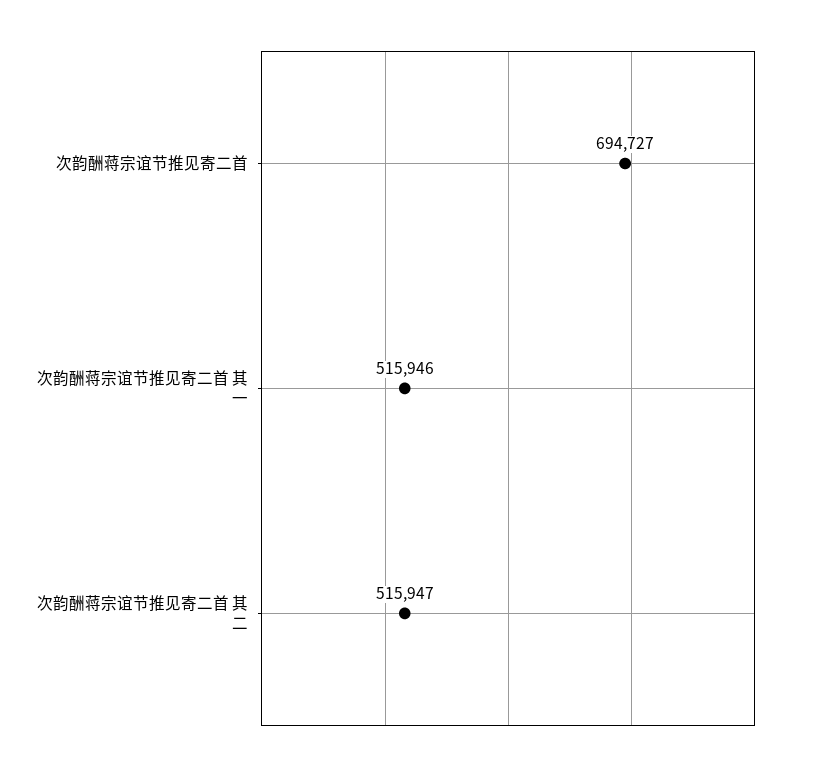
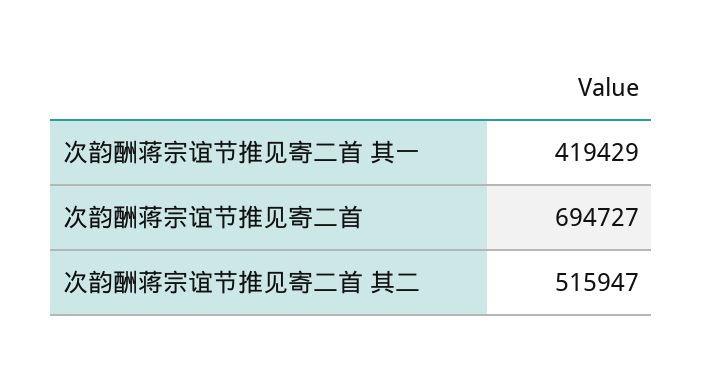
  {
    "次韵酬蒋宗谊节推见寄二首": 694727,
-   "次韵酬蒋宗谊节推见寄二首 其一": 515946,
+   "次韵酬蒋宗谊节推见寄二首 其一": 419429,
    "次韵酬蒋宗谊节推见寄二首 其二": 515947
  }

